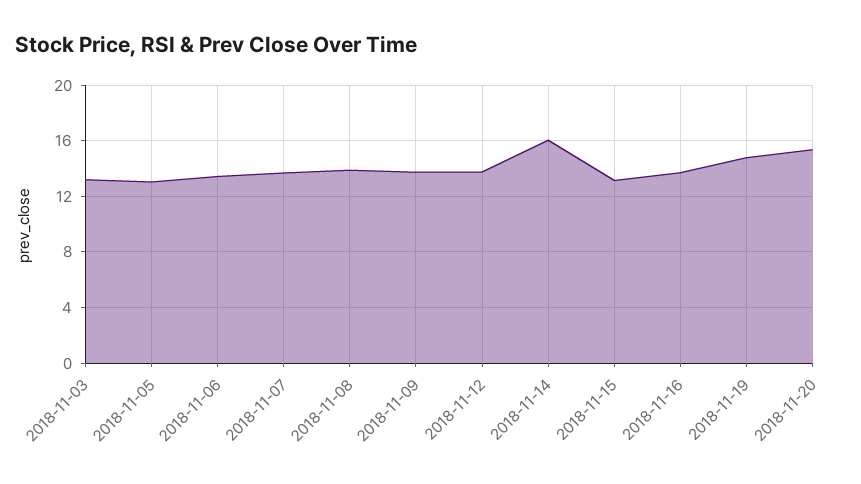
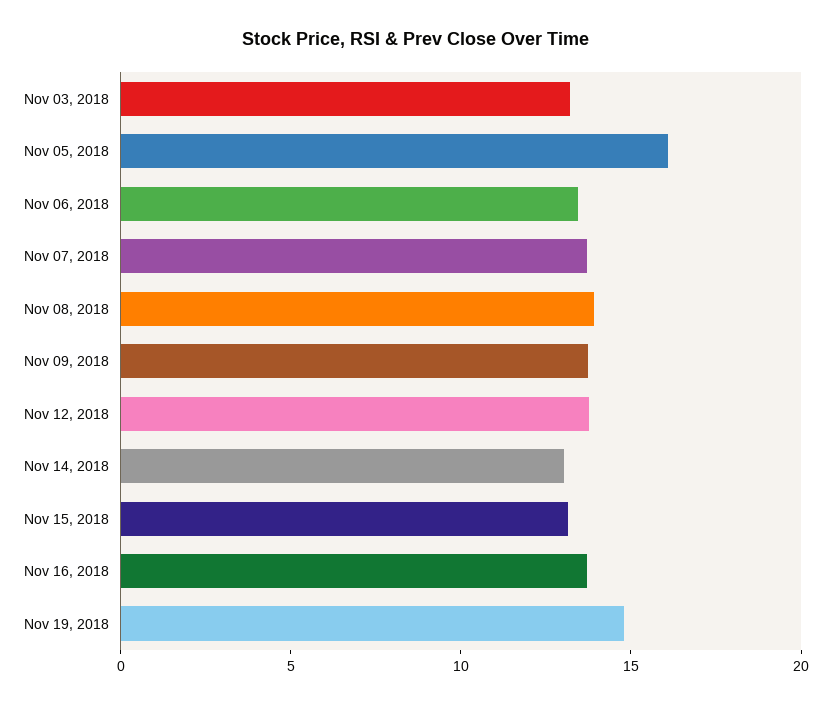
  {
    "2018-11-03": 13,
-   "2018-11-05": 13,
+   "2018-11-05": 16,
    "2018-11-06": 13.5,
    "2018-11-07": 13.5,
    "2018-11-08": 14,
    "2018-11-09": 14,
    "2018-11-12": 14,
-   "2018-11-14": 16,
+   "2018-11-14": 13,
    "2018-11-15": 13,
    "2018-11-16": 13.5,
-   "2018-11-19": 15,
+   "2018-11-19": 15
-   "2018-11-20": 15.5
  }

